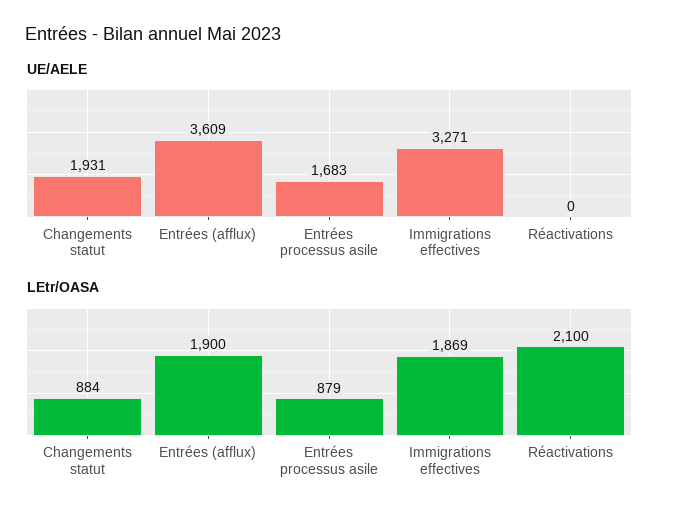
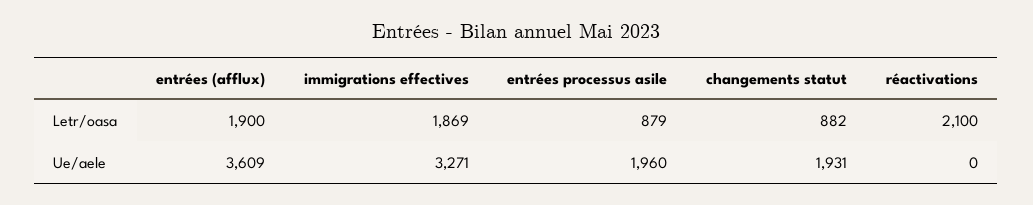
  {
    "UE/AELE": {
      "Changements statut": 1931,
      "Entrées (afflux)": 3609,
-     "Entrées processus asile": 1683,
+     "Entrées processus asile": 1960,
      "Immigrations effectives": 3271,
      "Réactivations": 0
    },
    "LEtr/OASA": {
-     "Changements statut": 884,
+     "Changements statut": 882,
      "Entrées (afflux)": 1900,
      "Entrées processus asile": 879,
      "Immigrations effectives": 1869,
      "Réactivations": 2100
    }
  }

